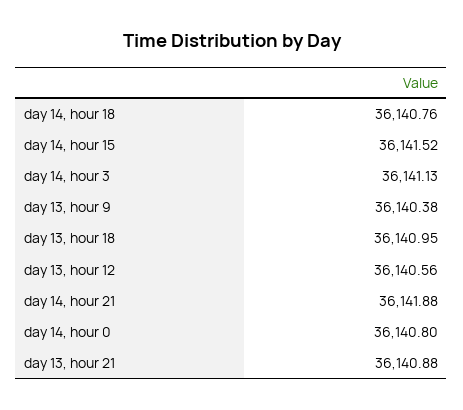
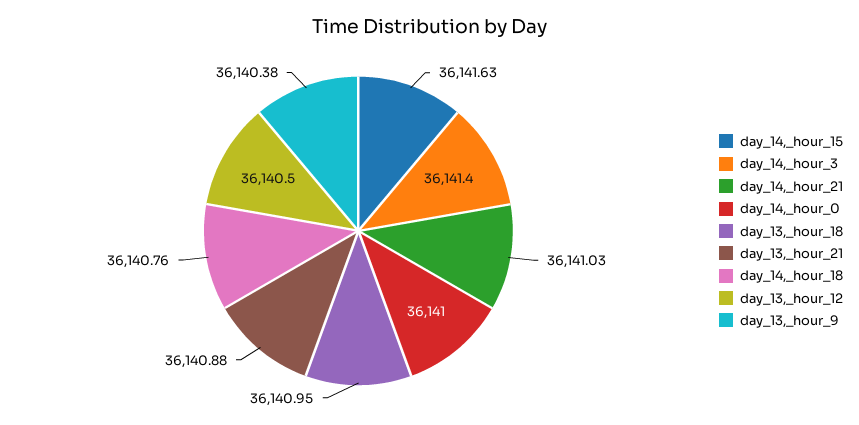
  {
    "day 14, hour 18": 36140.76,
-   "day 14, hour 15": 36141.52,
+   "day 14, hour 15": 36141.63,
-   "day 14, hour 3": 36141.13,
+   "day 14, hour 3": 36141.4,
    "day 13, hour 9": 36140.38,
    "day 13, hour 18": 36140.95,
-   "day 13, hour 12": 36140.56,
+   "day 13, hour 12": 36140.5,
-   "day 14, hour 21": 36141.88,
+   "day 14, hour 21": 36141.03,
-   "day 14, hour 0": 36140.8,
+   "day 14, hour 0": 36141,
    "day 13, hour 21": 36140.88
  }

